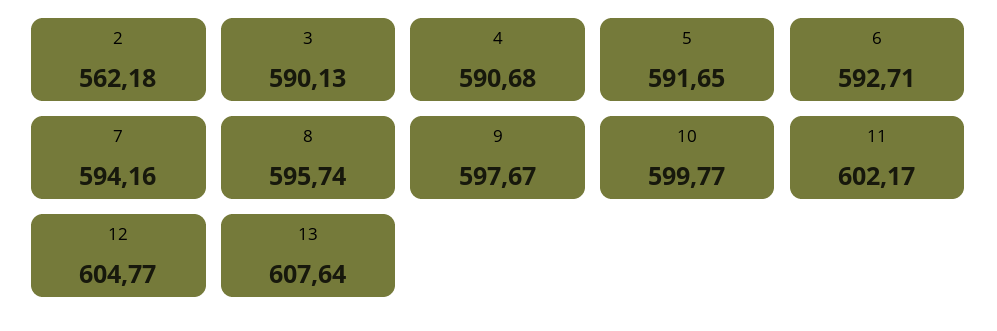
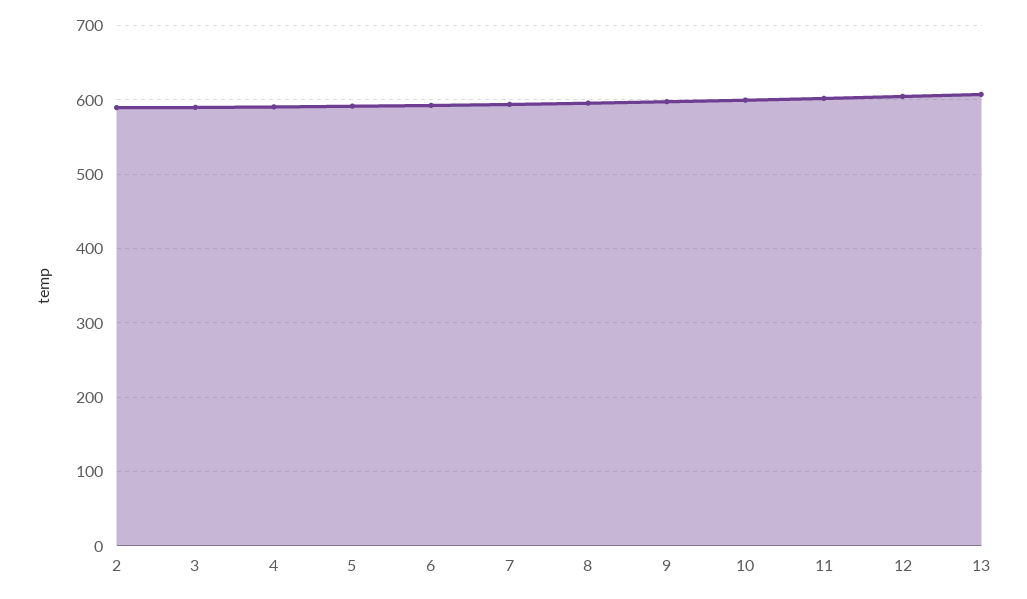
  {
-   "2": 562.18,
+   "2": 590,
    "3": 590.13,
    "4": 590.68,
    "5": 591.65,
    "6": 592.71,
    "7": 594.16,
    "8": 595.74,
    "9": 597.67,
    "10": 599.77,
    "11": 602.17,
    "12": 604.77,
    "13": 607.64
  }

